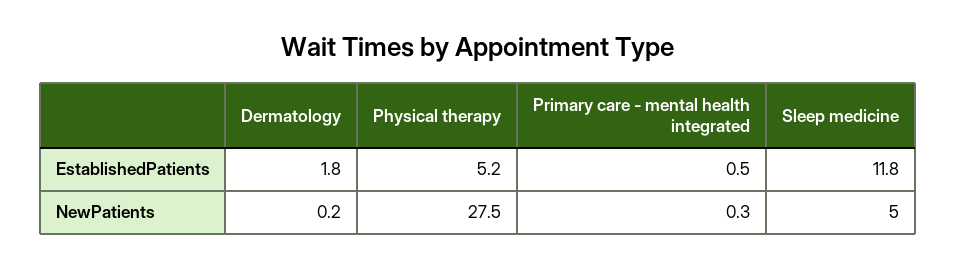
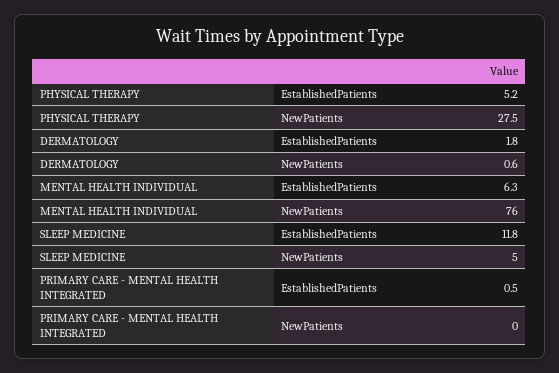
  {
    "Dermatology": {
      "EstablishedPatients": 1.8,
-     "NewPatients": 0.2
+     "NewPatients": 0.6
    },
    "Physical therapy": {
      "EstablishedPatients": 5.2,
      "NewPatients": 27.5
    },
    "Primary care - mental health integrated": {
      "EstablishedPatients": 0.5,
-     "NewPatients": 0.3
+     "NewPatients": 0
    },
    "Sleep medicine": {
      "EstablishedPatients": 11.8,
      "NewPatients": 5
-   }
+   },
+   "MENTAL HEALTH INDIVIDUAL": {
+     "EstablishedPatients": 6.3,
+     "NewPatients": 76
+   }
  }

